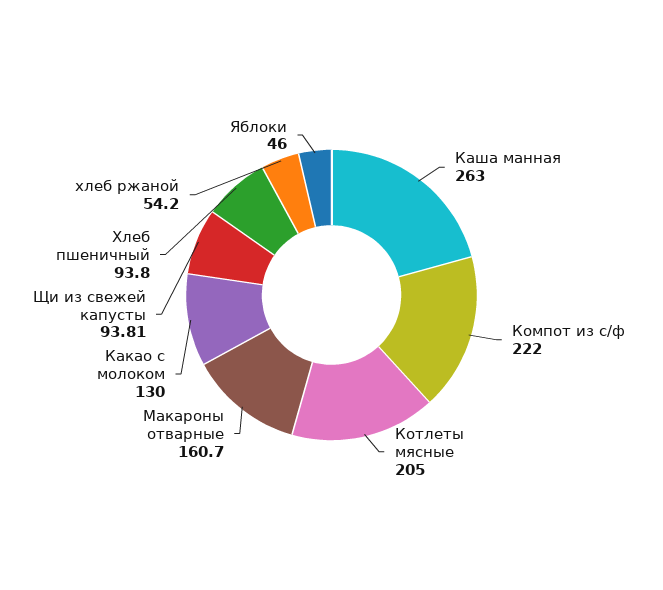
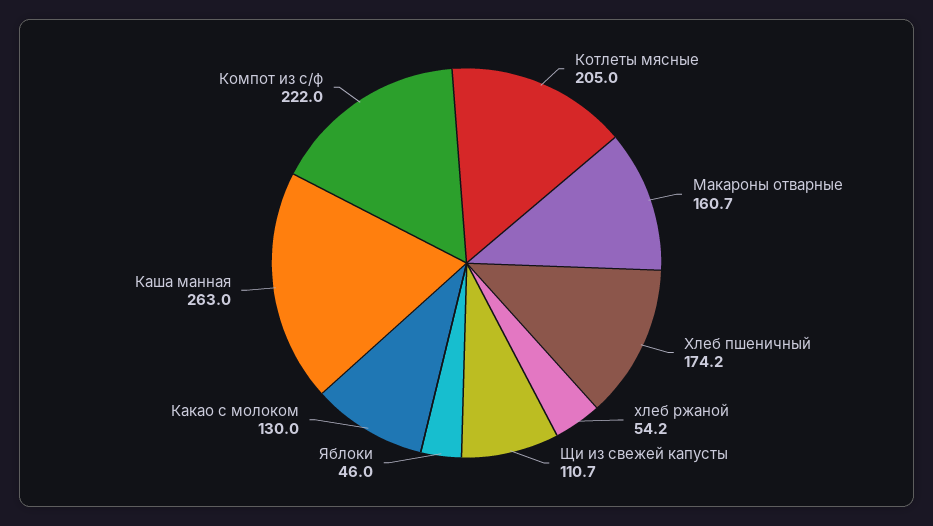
  {
    "Каша манная": 263,
    "Компот из с/ф": 222,
    "Котлеты мясные": 205,
    "Макароны отварные": 160.7,
    "Какао с молоком": 130,
-   "Щи из свежей капусты": 93.81,
+   "Щи из свежей капусты": 110.7,
-   "Хлеб пшеничный": 93.8,
+   "Хлеб пшеничный": 174.2,
    "хлеб ржаной": 54.2,
    "Яблоки": 46
  }

